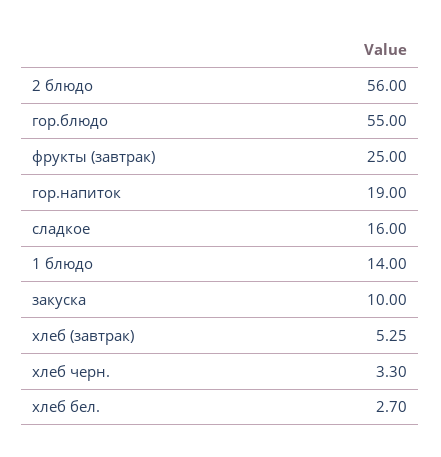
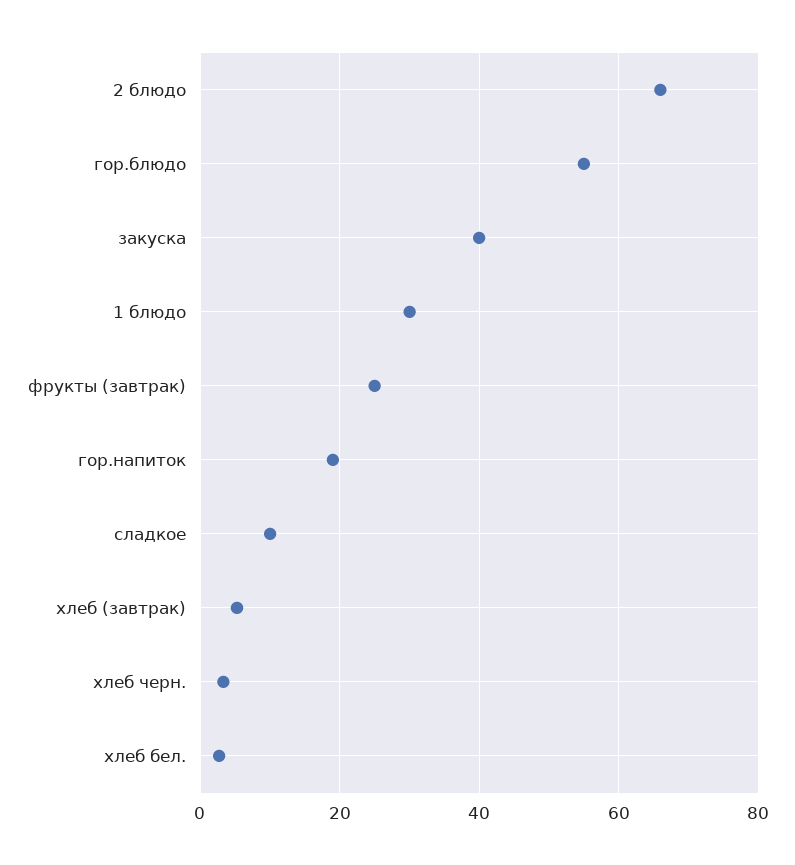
  {
-   "2 блюдо": 56,
+   "2 блюдо": 66,
    "гор.блюдо": 55,
    "фрукты (завтрак)": 25,
    "гор.напиток": 19,
-   "сладкое": 16,
+   "сладкое": 10,
-   "1 блюдо": 14,
+   "1 блюдо": 30,
-   "закуска": 10,
+   "закуска": 40,
    "хлеб (завтрак)": 5.25,
    "хлеб черн.": 3.3,
    "хлеб бел.": 2.7
  }

